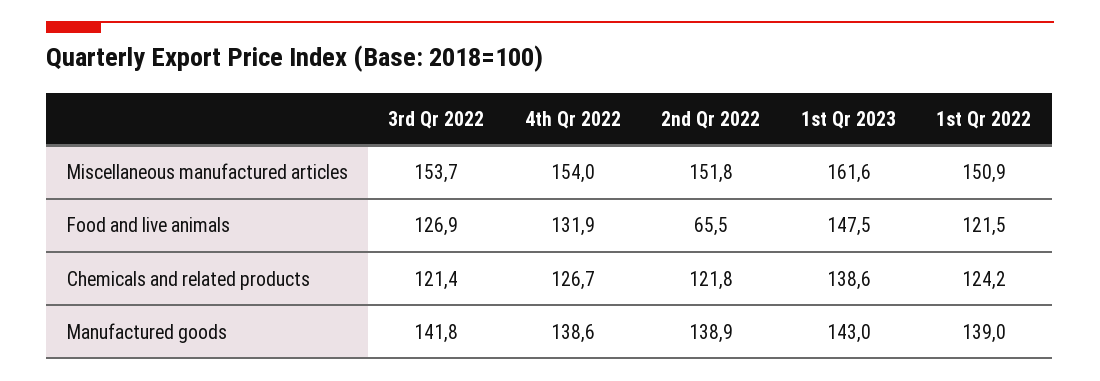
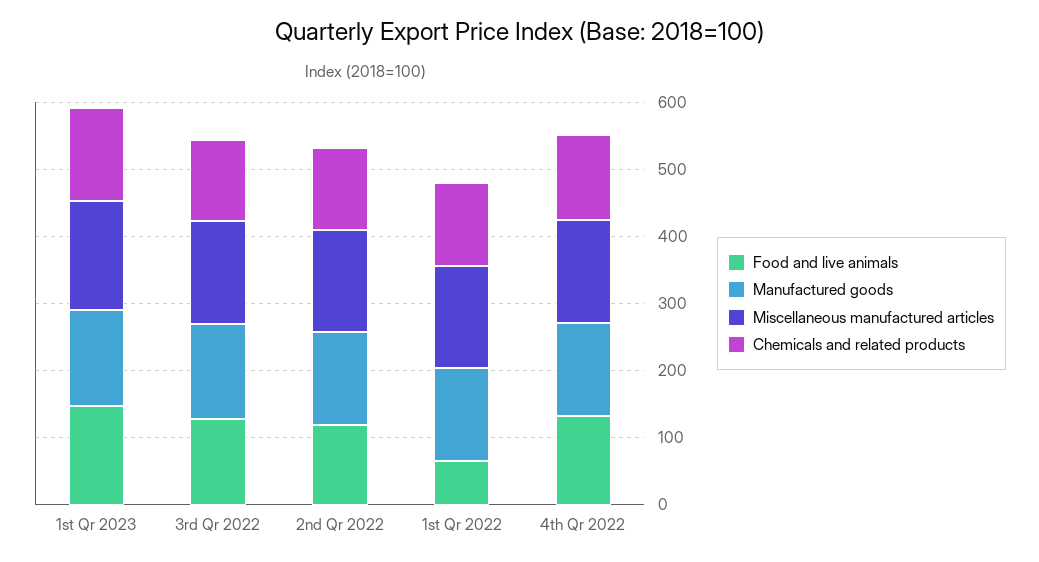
  {
    "Miscellaneous manufactured articles": {
      "3rd Qr 2022": 153.7,
      "4th Qr 2022": 154,
      "2nd Qr 2022": 151.8,
      "1st Qr 2023": 161.6,
      "1st Qr 2022": 150.9
    },
    "Food and live animals": {
      "3rd Qr 2022": 126.9,
      "4th Qr 2022": 131.9,
-     "2nd Qr 2022": 65.5,
+     "2nd Qr 2022": 120,
      "1st Qr 2023": 147.5,
-     "1st Qr 2022": 121.5
+     "1st Qr 2022": 60
    },
    "Chemicals and related products": {
      "3rd Qr 2022": 121.4,
      "4th Qr 2022": 126.7,
      "2nd Qr 2022": 121.8,
      "1st Qr 2023": 138.6,
      "1st Qr 2022": 124.2
    },
    "Manufactured goods": {
      "3rd Qr 2022": 141.8,
      "4th Qr 2022": 138.6,
      "2nd Qr 2022": 138.9,
      "1st Qr 2023": 143,
      "1st Qr 2022": 139
    }
  }

